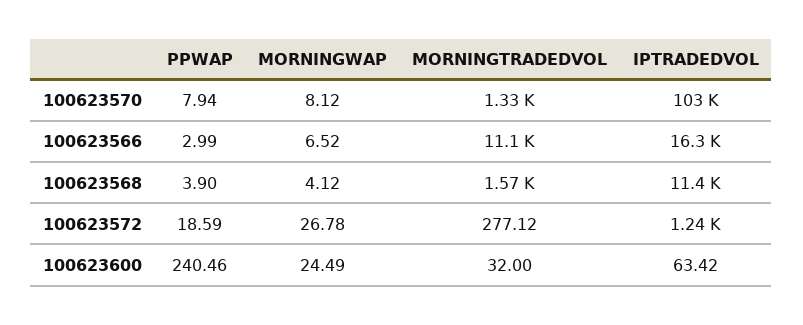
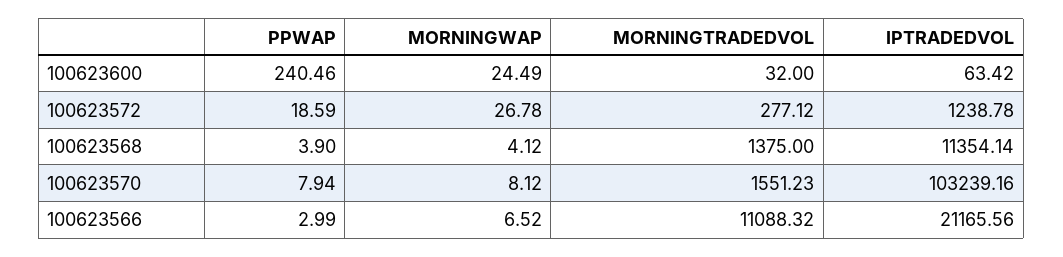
  {
    "PPWAP": {
      "100623570": 7.94,
      "100623566": 2.99,
      "100623568": 3.9,
      "100623572": 18.59,
      "100623600": 240.46
    },
    "MORNINGWAP": {
      "100623570": 8.12,
      "100623566": 6.52,
      "100623568": 4.12,
      "100623572": 26.78,
      "100623600": 24.49
    },
    "MORNINGTRADEDVOL": {
-     "100623570": 1330,
+     "100623570": 1551.23,
      "100623566": 11088.32,
-     "100623568": 1570,
+     "100623568": 1375,
      "100623572": 277.12,
      "100623600": 32
    },
    "IPTRADEDVOL": {
      "100623570": 103239.16,
-     "100623566": 16300,
+     "100623566": 21165.56,
      "100623568": 11354.14,
      "100623572": 1238.78,
      "100623600": 63.42
    }
  }

